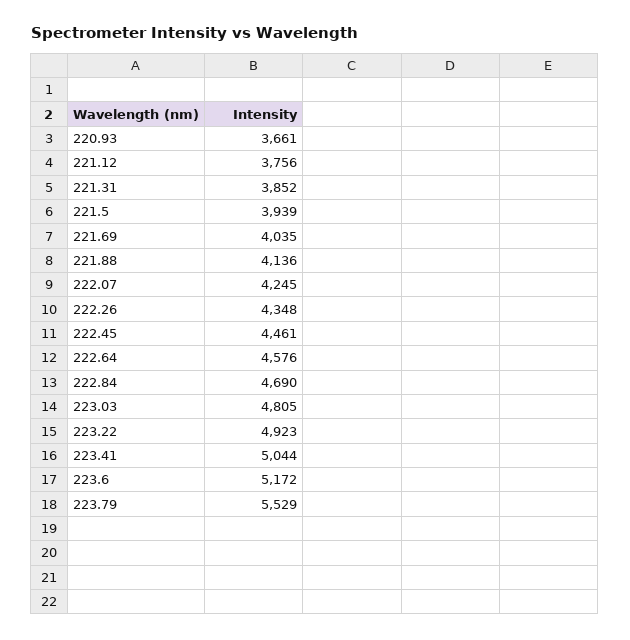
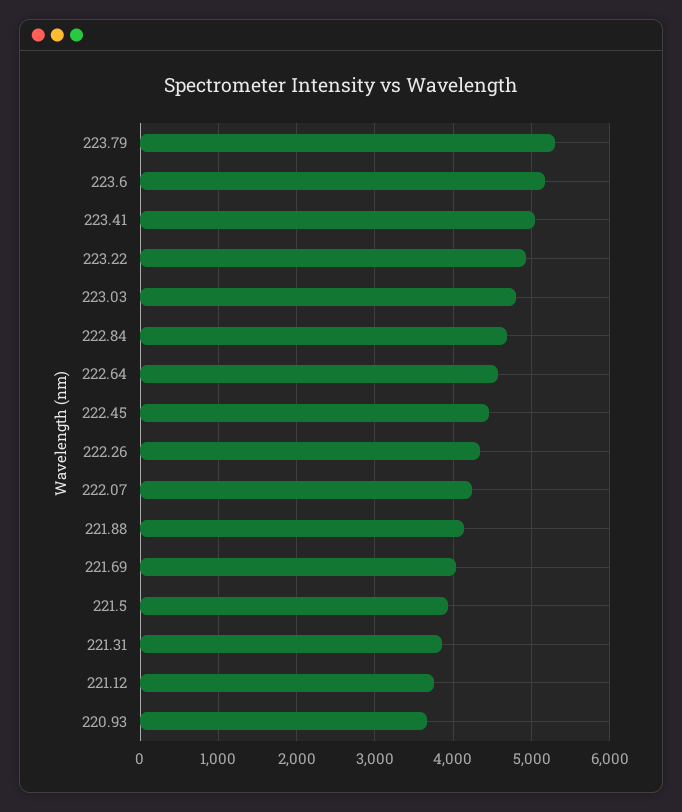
  {
    "220.93": 3661,
    "221.12": 3756,
    "221.31": 3852,
    "221.5": 3939,
    "221.69": 4035,
    "221.88": 4136,
    "222.07": 4245,
    "222.26": 4348,
    "222.45": 4461,
    "222.64": 4576,
    "222.84": 4690,
    "223.03": 4805,
    "223.22": 4923,
    "223.41": 5044,
    "223.6": 5172,
-   "223.79": 5529
+   "223.79": 5300
  }

